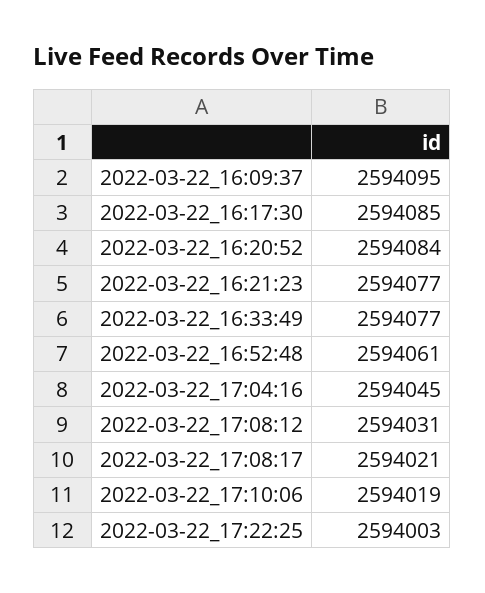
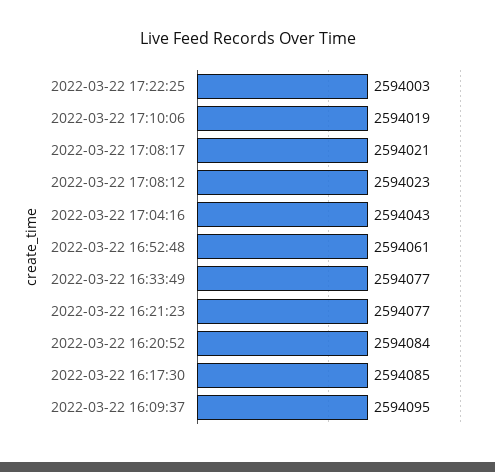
  {
    "2022-03-22_16:09:37": 2594095,
    "2022-03-22_16:17:30": 2594085,
    "2022-03-22_16:20:52": 2594084,
    "2022-03-22_16:21:23": 2594077,
    "2022-03-22_16:33:49": 2594077,
    "2022-03-22_16:52:48": 2594061,
-   "2022-03-22_17:04:16": 2594045,
+   "2022-03-22_17:04:16": 2594043,
-   "2022-03-22_17:08:12": 2594031,
+   "2022-03-22_17:08:12": 2594023,
    "2022-03-22_17:08:17": 2594021,
    "2022-03-22_17:10:06": 2594019,
    "2022-03-22_17:22:25": 2594003
  }

